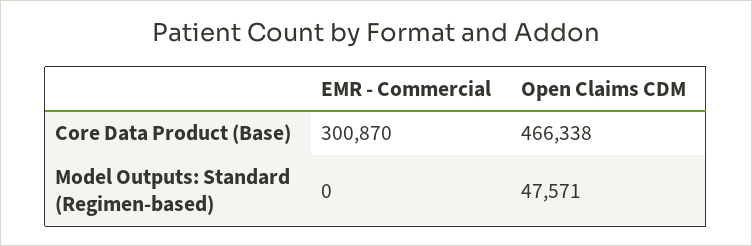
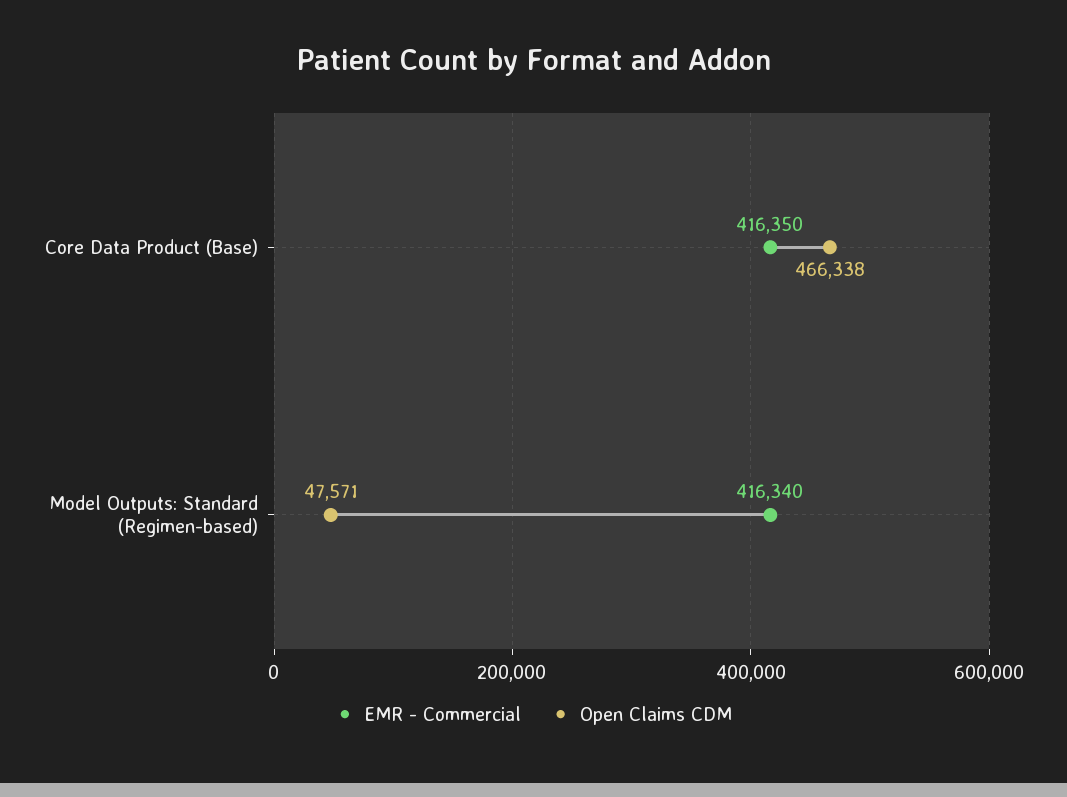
  {
    "EMR - Commercial": {
-     "Core Data Product (Base)": 300870,
+     "Core Data Product (Base)": 416350,
-     "Model Outputs: Standard (Regimen-based)": 0
+     "Model Outputs: Standard (Regimen-based)": 416340
    },
    "Open Claims CDM": {
      "Core Data Product (Base)": 466338,
      "Model Outputs: Standard (Regimen-based)": 47571
    }
  }

